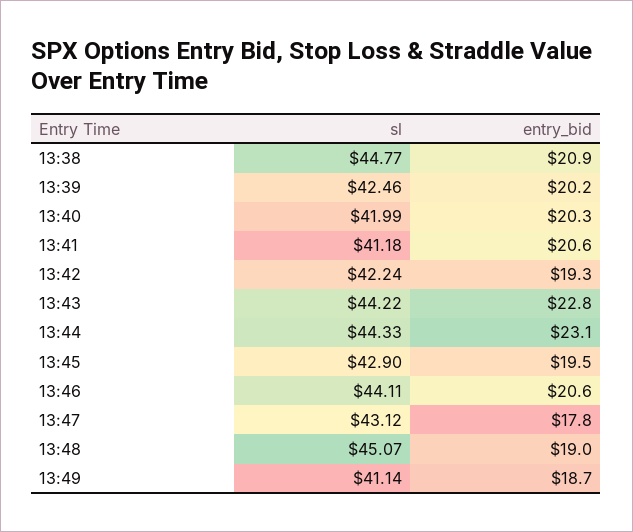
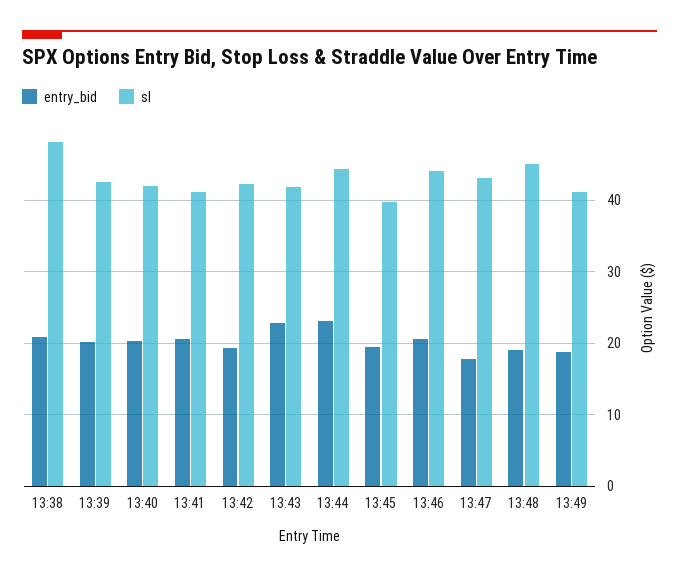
  {
    "sl": {
-     "13:38": 44.77,
+     "13:38": 48,
      "13:39": 42.46,
      "13:40": 41.99,
      "13:41": 41.18,
      "13:42": 42.24,
-     "13:43": 44.22,
+     "13:43": 42,
      "13:44": 44.33,
-     "13:45": 42.9,
+     "13:45": 40,
      "13:46": 44.11,
      "13:47": 43.12,
      "13:48": 45.07,
      "13:49": 41.14
    },
    "entry_bid": {
      "13:38": 20.9,
      "13:39": 20.2,
      "13:40": 20.3,
      "13:41": 20.6,
      "13:42": 19.3,
      "13:43": 22.8,
      "13:44": 23.1,
      "13:45": 19.5,
      "13:46": 20.6,
      "13:47": 17.8,
      "13:48": 19,
      "13:49": 18.7
    }
  }

